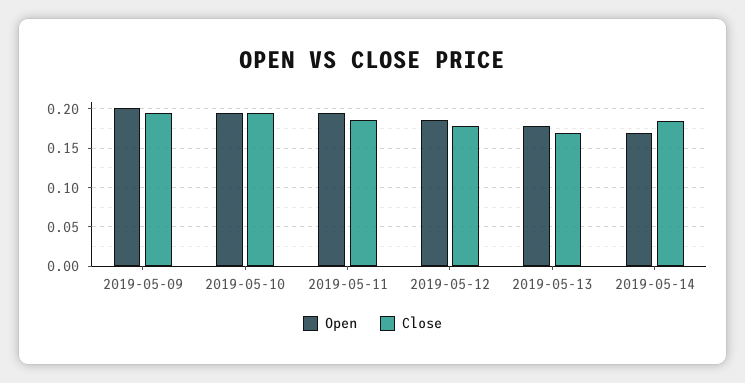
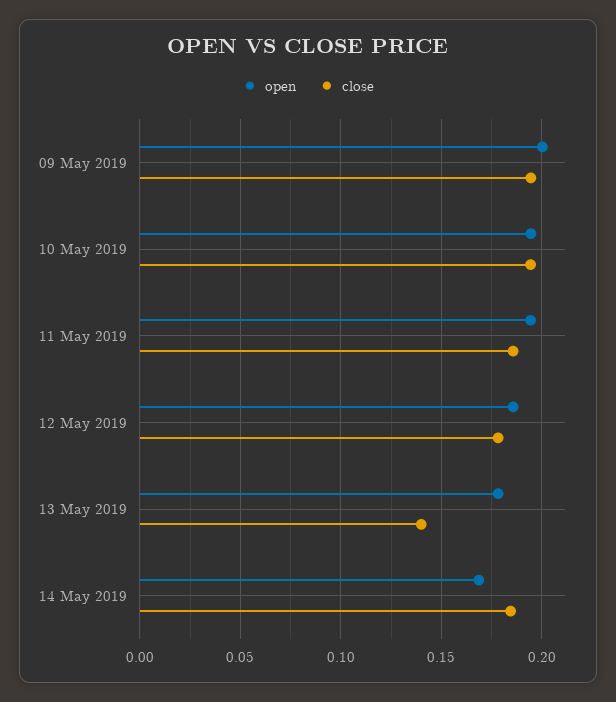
  {
    "Open": {
      "2019-05-09": 0.2,
      "2019-05-10": 0.195,
      "2019-05-11": 0.195,
      "2019-05-12": 0.185,
      "2019-05-13": 0.18,
      "2019-05-14": 0.17
    },
    "Close": {
      "2019-05-09": 0.195,
      "2019-05-10": 0.195,
      "2019-05-11": 0.185,
      "2019-05-12": 0.18,
-     "2019-05-13": 0.17,
+     "2019-05-13": 0.14,
      "2019-05-14": 0.185
    }
  }

